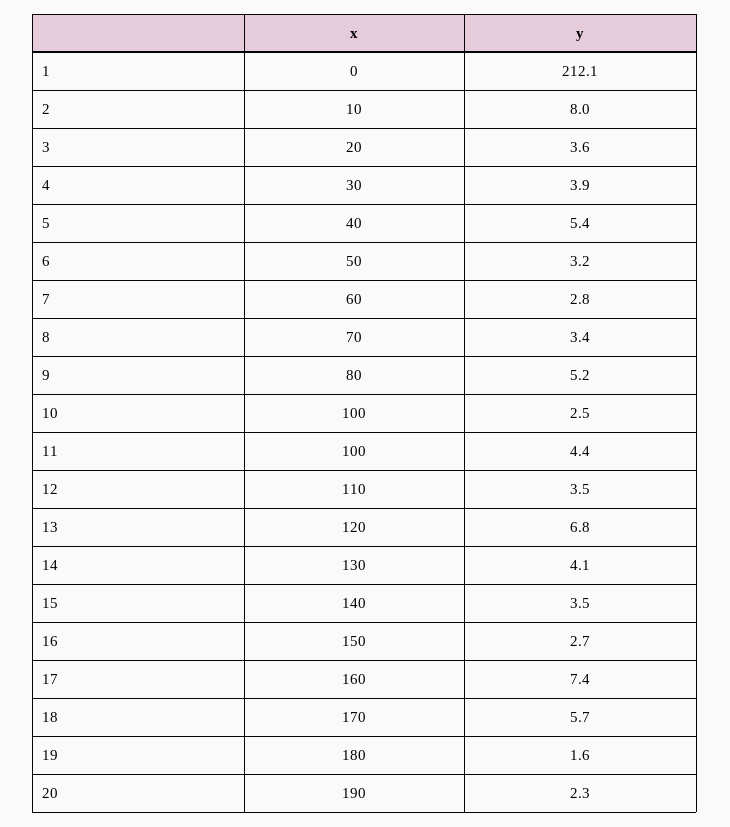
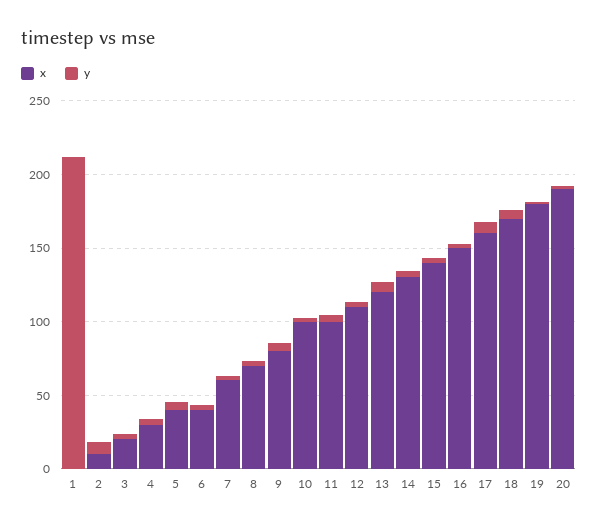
  {
    "x": {
      "1": 0,
      "2": 10,
      "3": 20,
      "4": 30,
      "5": 40,
-     "6": 50,
+     "6": 40,
      "7": 60,
      "8": 70,
      "9": 80,
      "10": 100,
      "11": 100,
      "12": 110,
      "13": 120,
      "14": 130,
      "15": 140,
      "16": 150,
      "17": 160,
      "18": 170,
      "19": 180,
      "20": 190
    },
    "y": {
      "1": 212.1,
      "2": 8,
      "3": 3.6,
      "4": 3.9,
      "5": 5.4,
      "6": 3.2,
      "7": 2.8,
      "8": 3.4,
      "9": 5.2,
      "10": 2.5,
      "11": 4.4,
      "12": 3.5,
      "13": 6.8,
      "14": 4.1,
      "15": 3.5,
      "16": 2.7,
      "17": 7.4,
      "18": 5.7,
      "19": 1.6,
      "20": 2.3
    }
  }

